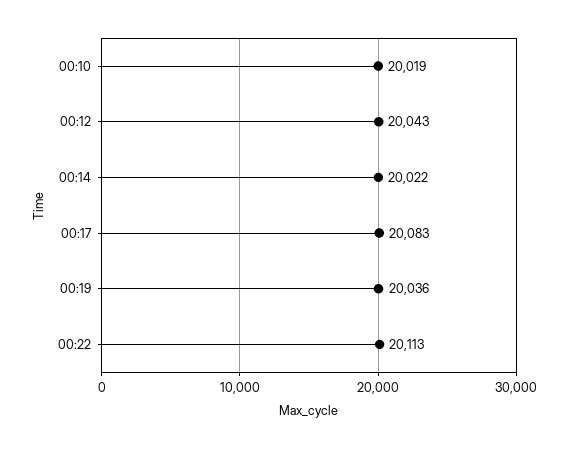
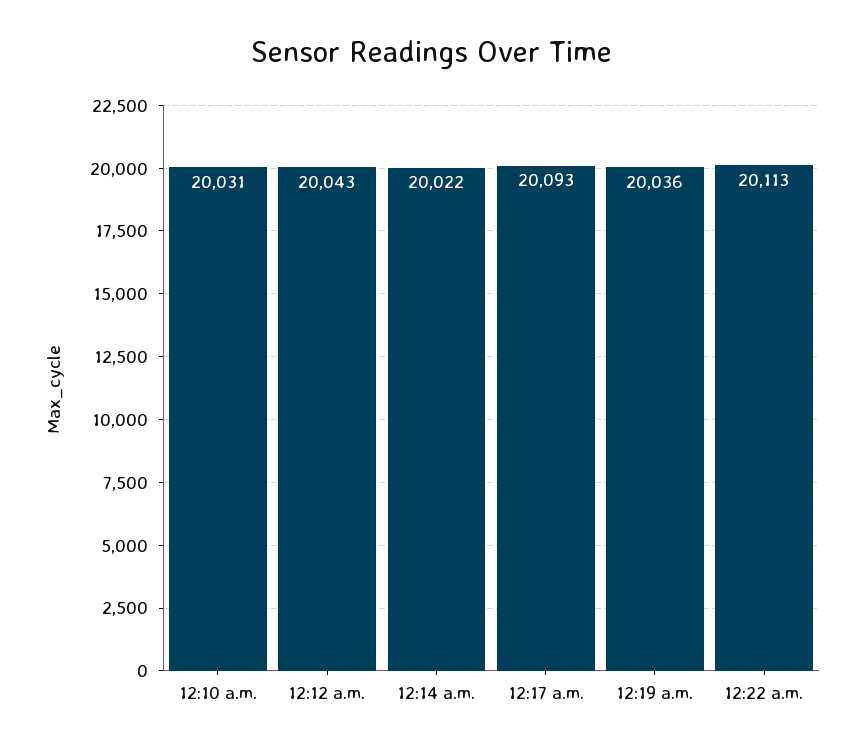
  {
-   "00:10": 20019,
+   "00:10": 20031,
    "00:12": 20043,
    "00:14": 20022,
-   "00:17": 20083,
+   "00:17": 20093,
    "00:19": 20036,
    "00:22": 20113
  }

